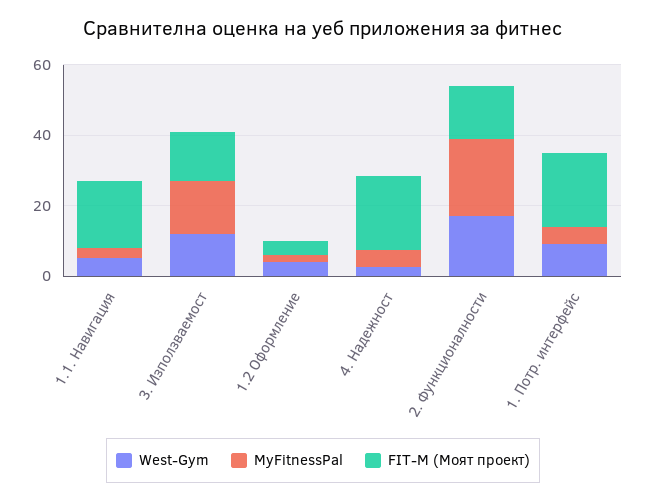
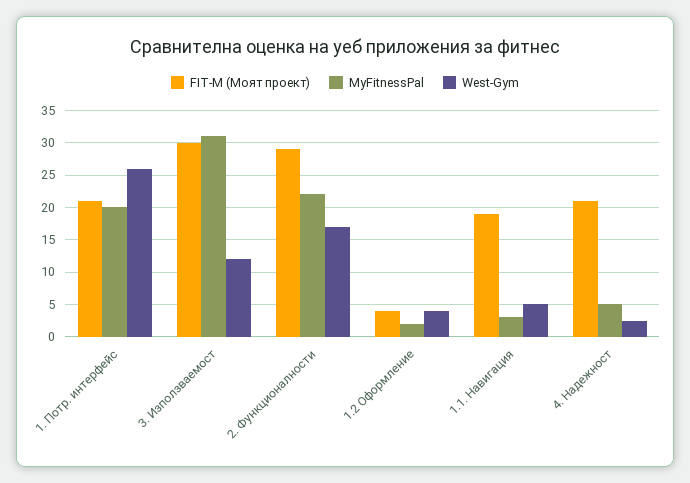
  {
    "West-Gym": {
      "1.1. Навигация": 5,
      "3. Използваемост": 12,
      "1.2 Оформление": 4,
      "4. Надежност": 3,
      "2. Функционалности": 17,
-     "1. Потр. интерфейс": 10
+     "1. Потр. интерфейс": 26
    },
    "MyFitnessPal": {
      "1.1. Навигация": 3,
-     "3. Използваемост": 15,
+     "3. Използваемост": 31,
      "1.2 Оформление": 2,
      "4. Надежност": 5,
      "2. Функционалности": 22,
-     "1. Потр. интерфейс": 5
+     "1. Потр. интерфейс": 20
    },
    "FIT-M (Моят проект)": {
      "1.1. Навигация": 19,
-     "3. Използваемост": 15,
+     "3. Използваемост": 30,
      "1.2 Оформление": 4,
      "4. Надежност": 21,
-     "2. Функционалности": 15,
+     "2. Функционалности": 29,
      "1. Потр. интерфейс": 21
    }
  }

